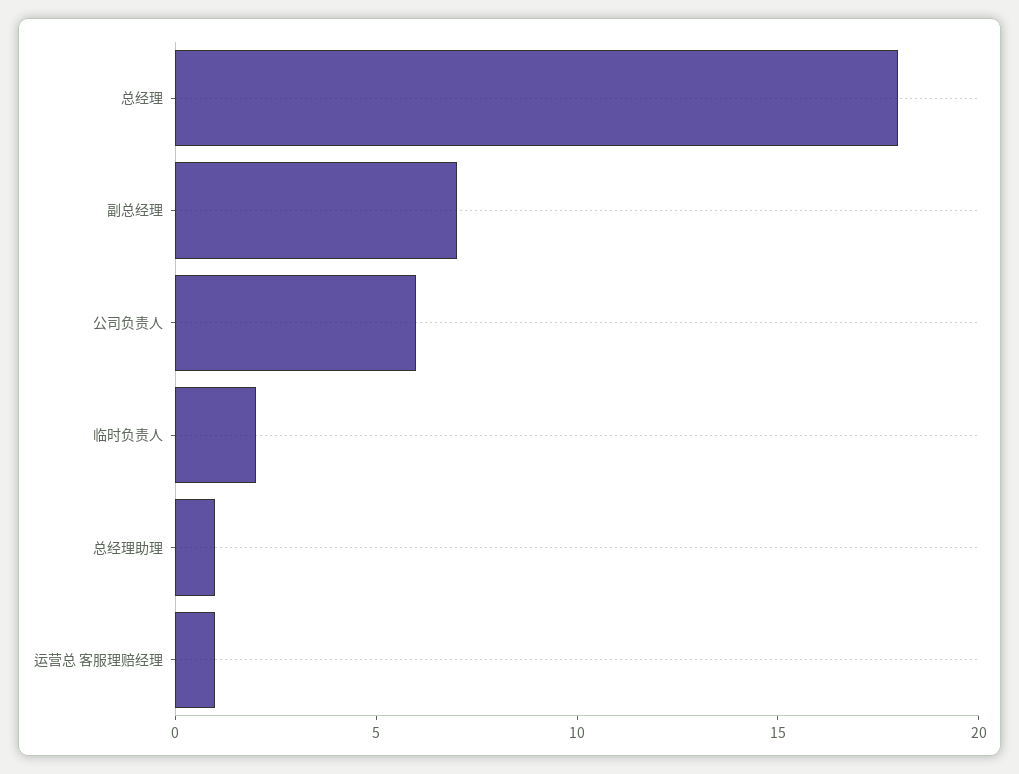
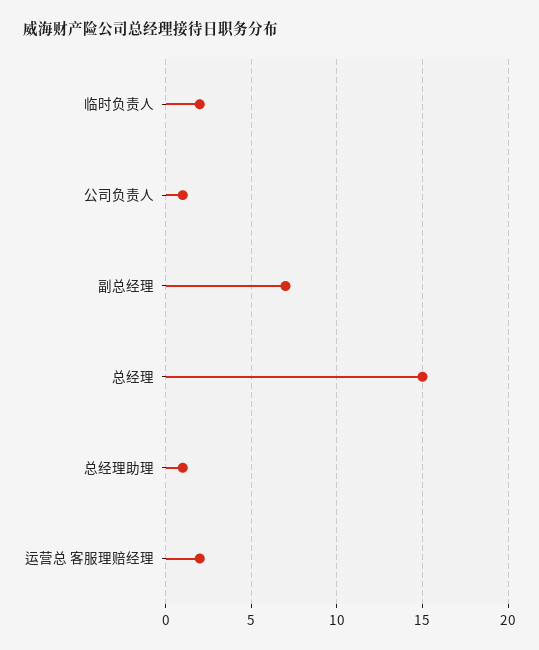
  {
-   "总经理": 18,
+   "总经理": 15,
    "副总经理": 7,
-   "公司负责人": 6,
+   "公司负责人": 1,
    "临时负责人": 2,
    "总经理助理": 1,
-   "运营总 客服理赔经理": 1
+   "运营总 客服理赔经理": 2
  }

